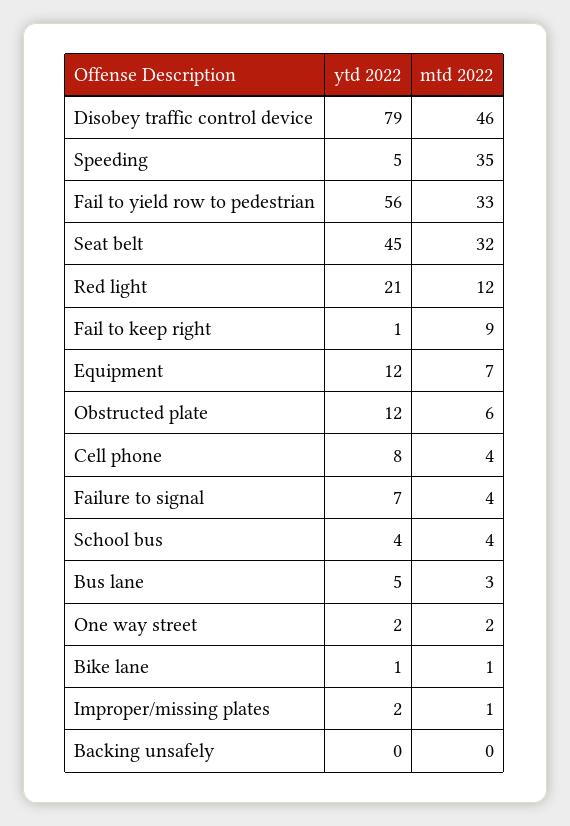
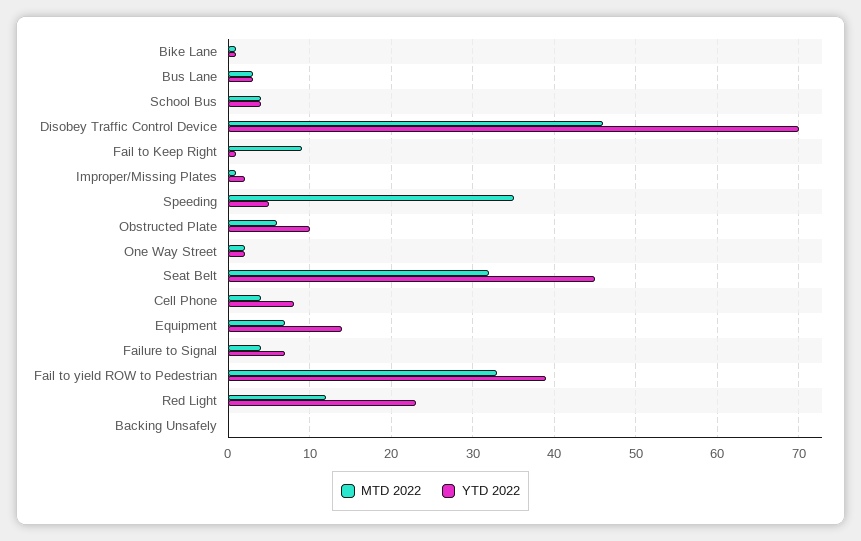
  {
    "ytd 2022": {
-     "Disobey traffic control device": 79,
+     "Disobey traffic control device": 70,
      "Speeding": 5,
-     "Fail to yield row to pedestrian": 56,
+     "Fail to yield row to pedestrian": 39,
      "Seat belt": 45,
-     "Red light": 21,
+     "Red light": 23,
      "Fail to keep right": 1,
-     "Equipment": 12,
+     "Equipment": 14,
-     "Obstructed plate": 12,
+     "Obstructed plate": 10,
      "Cell phone": 8,
      "Failure to signal": 7,
      "School bus": 4,
-     "Bus lane": 5,
+     "Bus lane": 3,
      "One way street": 2,
      "Bike lane": 1,
      "Improper/missing plates": 2,
      "Backing unsafely": 0
    },
    "mtd 2022": {
      "Disobey traffic control device": 46,
      "Speeding": 35,
      "Fail to yield row to pedestrian": 33,
      "Seat belt": 32,
      "Red light": 12,
      "Fail to keep right": 9,
      "Equipment": 7,
      "Obstructed plate": 6,
      "Cell phone": 4,
      "Failure to signal": 4,
      "School bus": 4,
      "Bus lane": 3,
      "One way street": 2,
      "Bike lane": 1,
      "Improper/missing plates": 1,
      "Backing unsafely": 0
    }
  }

